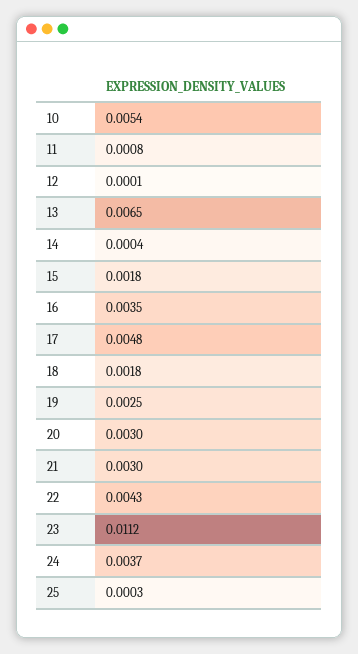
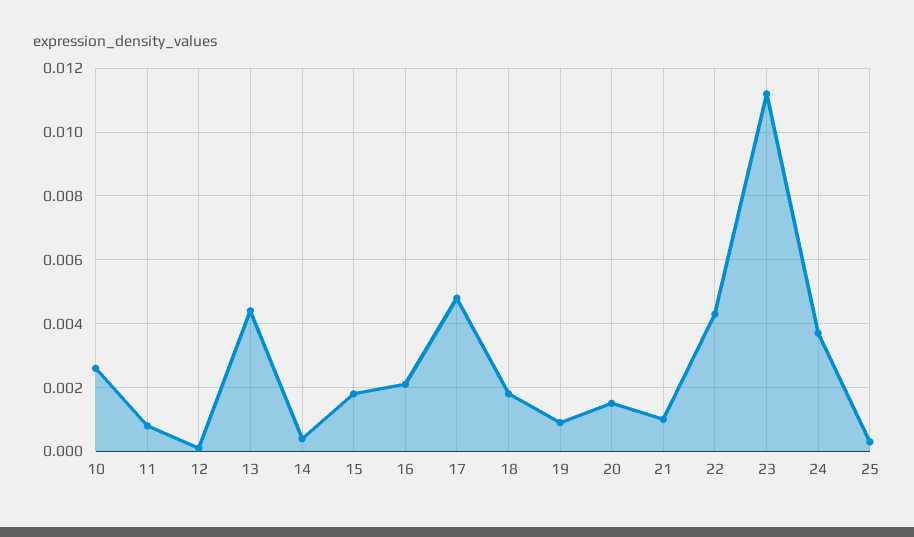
  {
-   "10": 0.0054,
+   "10": 0.0025,
    "11": 0.0008,
    "12": 0.0001,
-   "13": 0.0065,
+   "13": 0.0045,
    "14": 0.0004,
    "15": 0.0018,
-   "16": 0.0035,
+   "16": 0.002,
    "17": 0.0048,
    "18": 0.0018,
-   "19": 0.0025,
+   "19": 0.001,
-   "20": 0.003,
+   "20": 0.0015,
-   "21": 0.003,
+   "21": 0.001,
    "22": 0.0043,
    "23": 0.0112,
    "24": 0.0037,
    "25": 0.0003
  }

